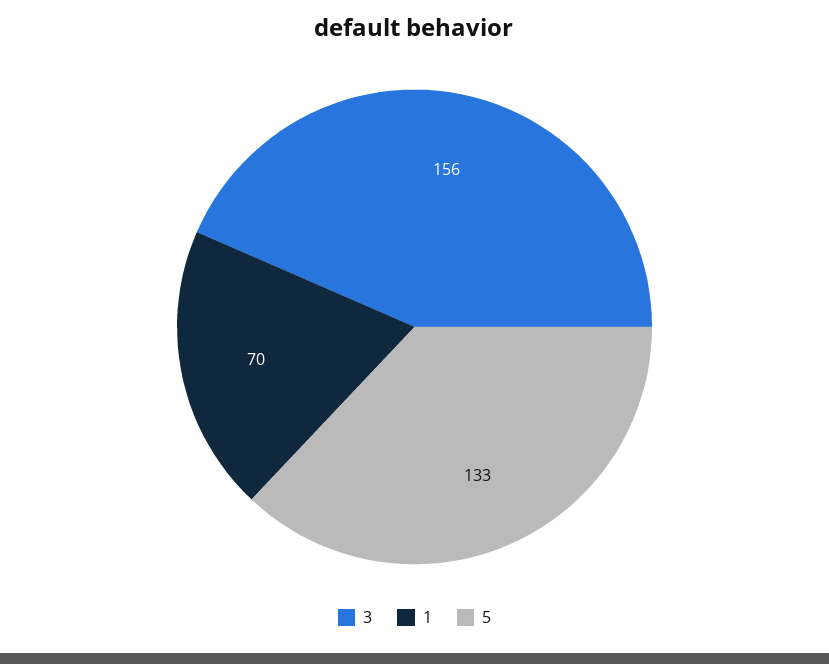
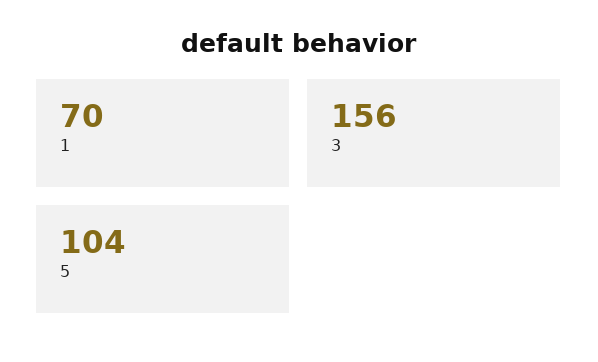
  {
    "3": 156,
    "1": 70,
-   "5": 133
+   "5": 104
  }

